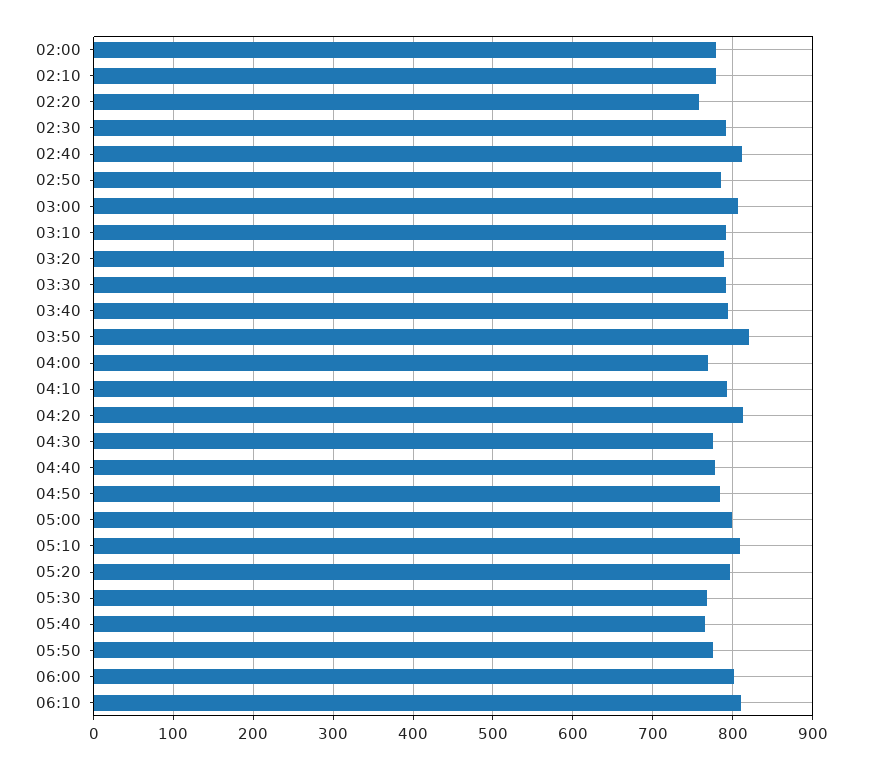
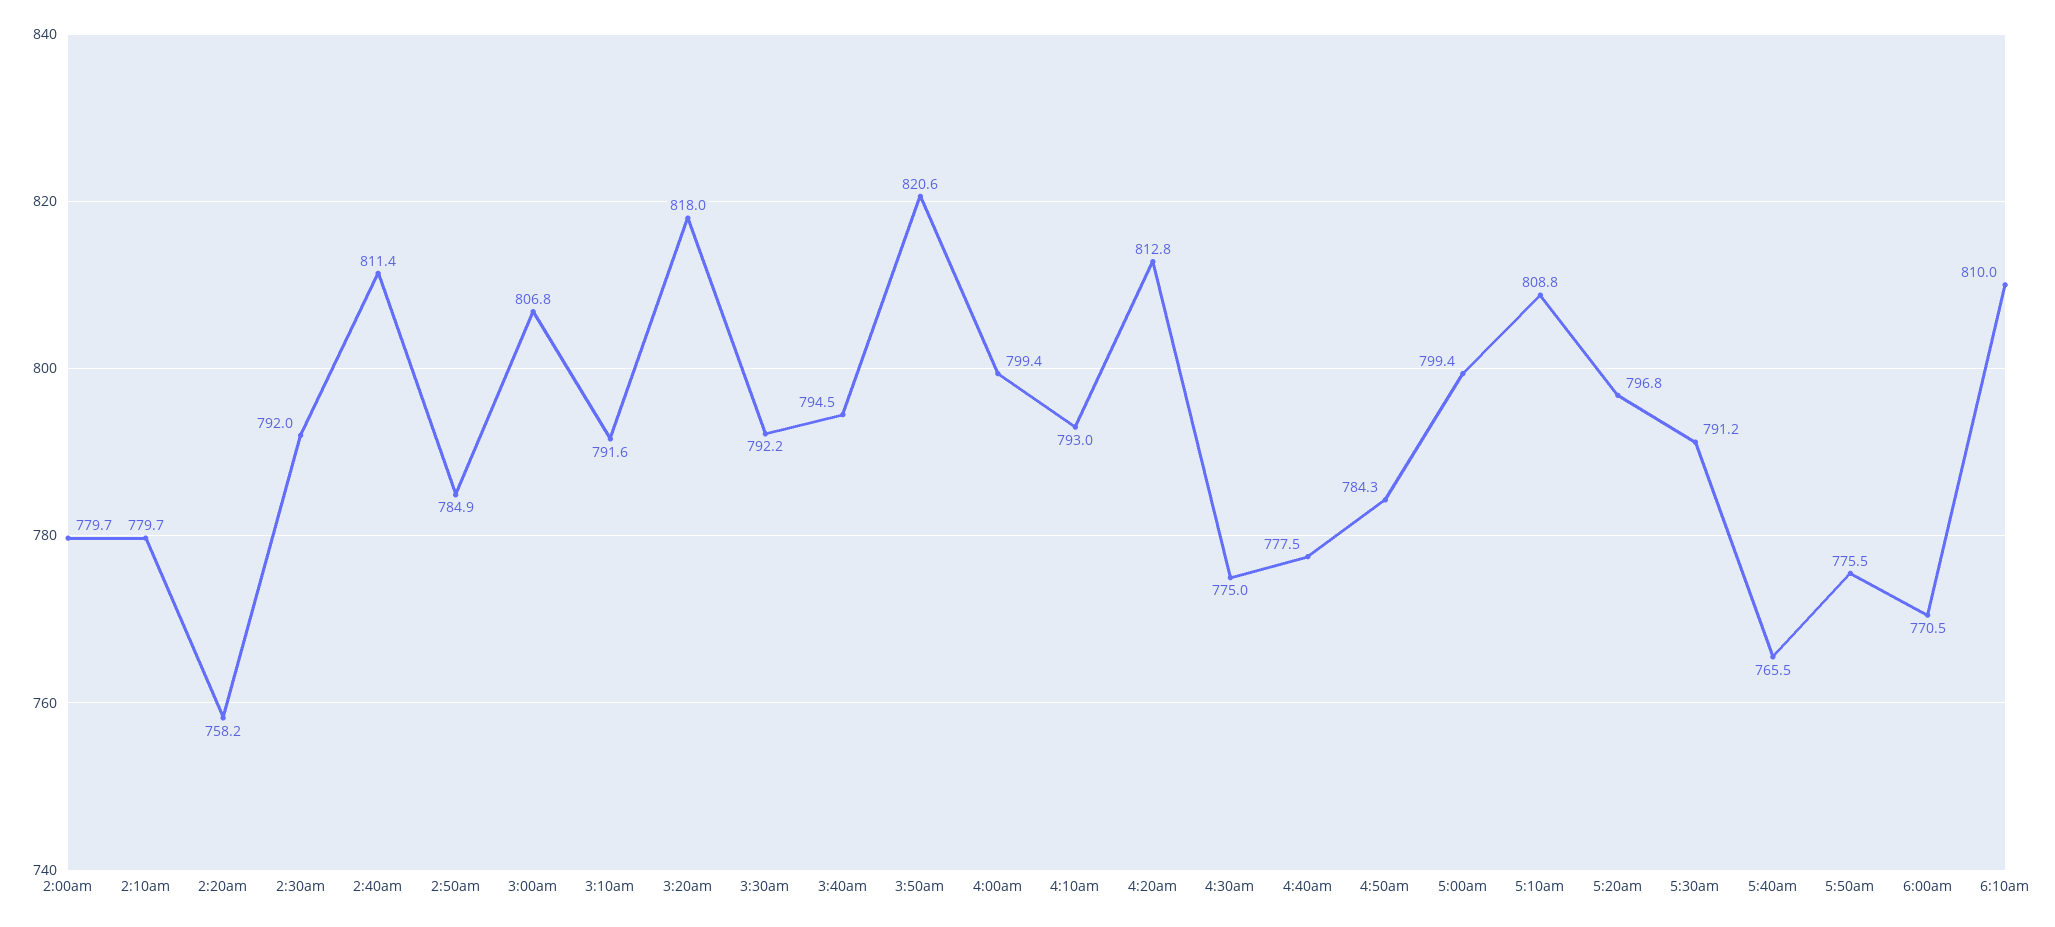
  {
    "02:00": 779.7,
    "02:10": 779.7,
    "02:20": 758.2,
    "02:30": 792,
    "02:40": 811.4,
    "02:50": 784.9,
    "03:00": 806.8,
    "03:10": 791.6,
-   "03:20": 790,
+   "03:20": 818,
    "03:30": 792.2,
    "03:40": 794.5,
    "03:50": 820.6,
-   "04:00": 770,
+   "04:00": 799.4,
    "04:10": 793,
    "04:20": 812.8,
    "04:30": 775,
    "04:40": 777.5,
    "04:50": 784.3,
    "05:00": 799.4,
    "05:10": 808.8,
    "05:20": 796.8,
-   "05:30": 770,
+   "05:30": 791.2,
    "05:40": 765.5,
    "05:50": 775.5,
-   "06:00": 800,
+   "06:00": 770.5,
    "06:10": 810
  }

